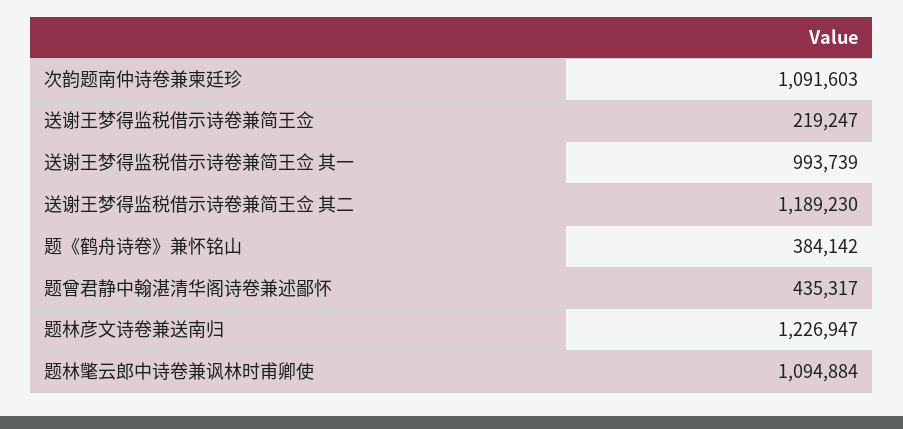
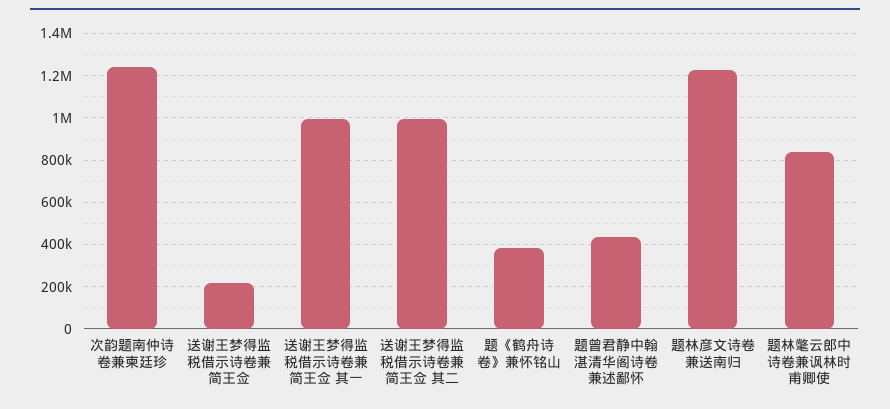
  {
-   "次韵题南仲诗卷兼柬廷珍": 1091603,
+   "次韵题南仲诗卷兼柬廷珍": 1250000,
    "送谢王梦得监税借示诗卷兼简王佥": 219247,
    "送谢王梦得监税借示诗卷兼简王佥 其一": 993739,
-   "送谢王梦得监税借示诗卷兼简王佥 其二": 1189230,
+   "送谢王梦得监税借示诗卷兼简王佥 其二": 1000000,
    "题《鹤舟诗卷》兼怀铭山": 384142,
    "题曾君静中翰湛清华阁诗卷兼述鄙怀": 435317,
    "题林彦文诗卷兼送南归": 1226947,
-   "题林氅云郎中诗卷兼讽林时甫卿使": 1094884
+   "题林氅云郎中诗卷兼讽林时甫卿使": 850000
  }

